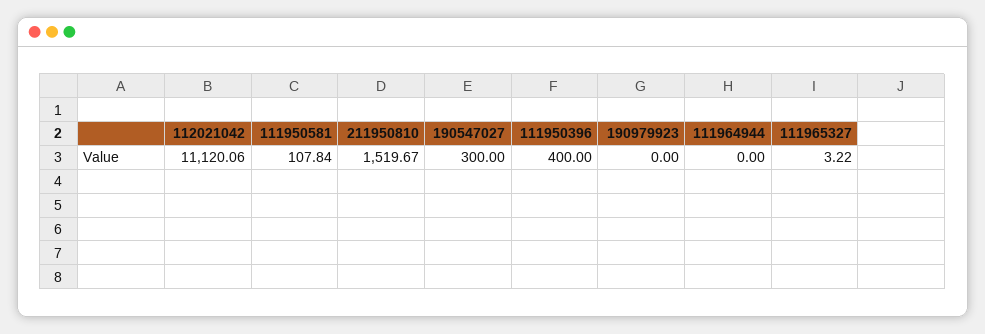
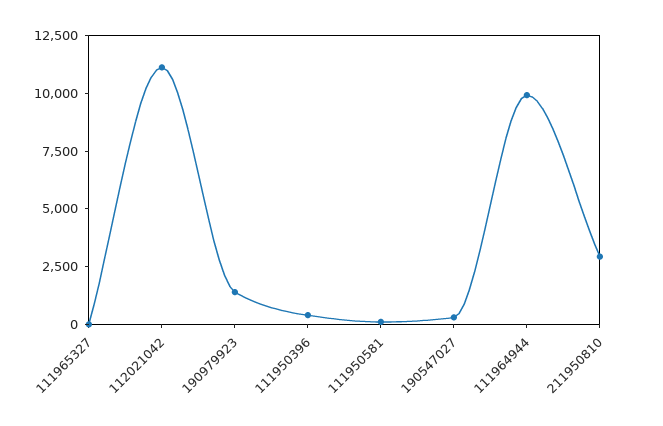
  {
    "112021042": 11120.06,
    "111950581": 107.84,
-   "211950810": 1519.67,
+   "211950810": 3000,
    "190547027": 300,
    "111950396": 400,
-   "190979923": 0,
+   "190979923": 1500,
-   "111964944": 0,
+   "111964944": 10000,
    "111965327": 3.22
  }

